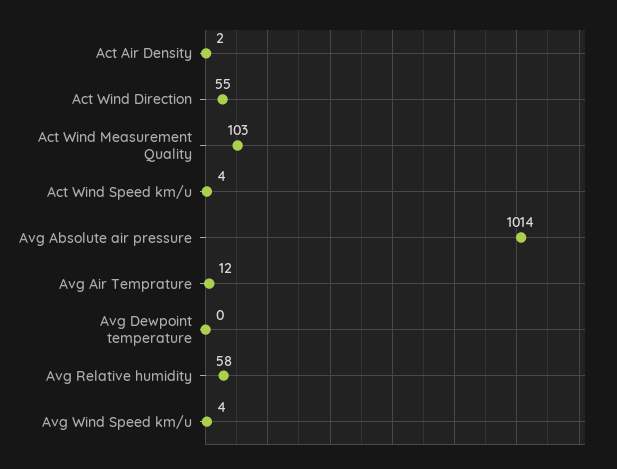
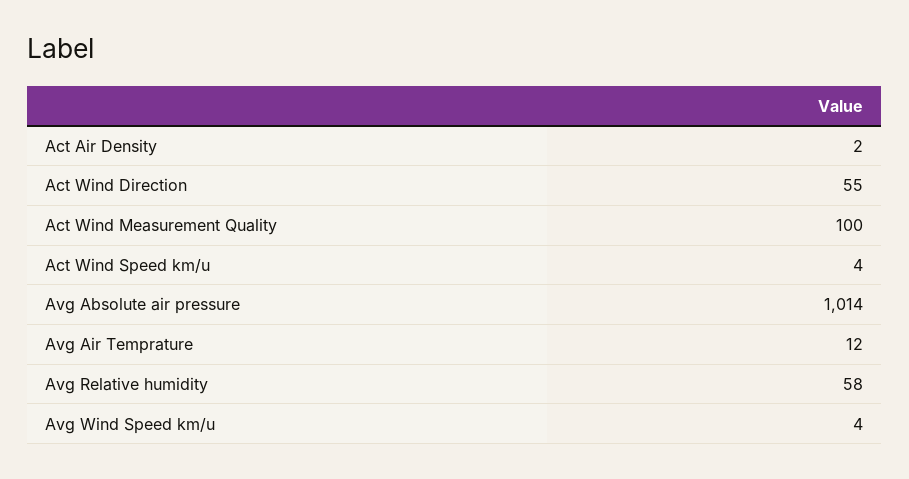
  {
    "Act Air Density": 2,
    "Act Wind Direction": 55,
-   "Act Wind Measurement Quality": 103,
+   "Act Wind Measurement Quality": 100,
    "Act Wind Speed km/u": 4,
    "Avg Absolute air pressure": 1014,
    "Avg Air Temprature": 12,
-   "Avg Dewpoint temperature": 0,
    "Avg Relative humidity": 58,
    "Avg Wind Speed km/u": 4
  }

